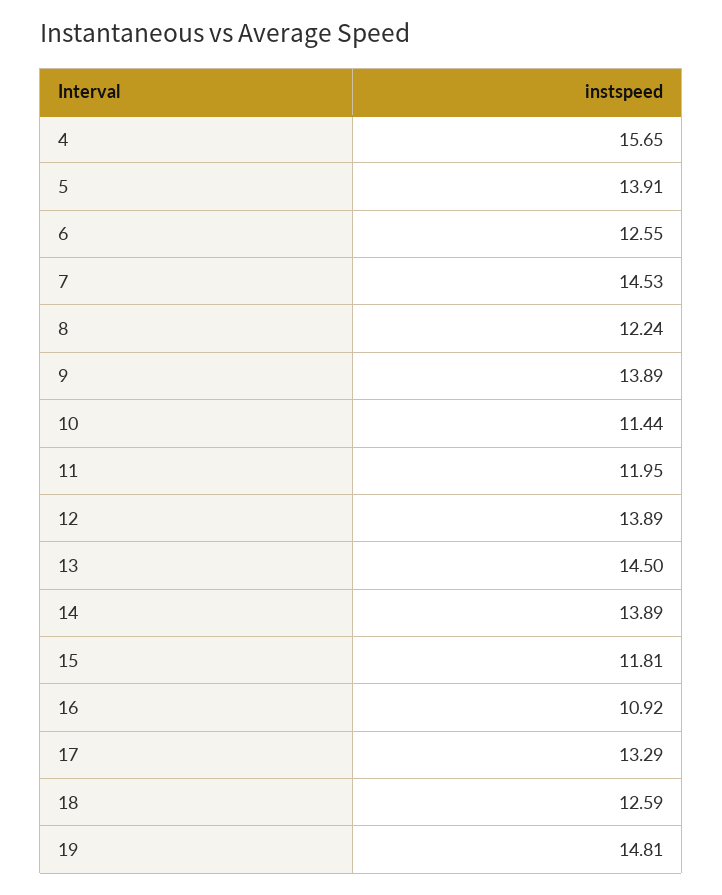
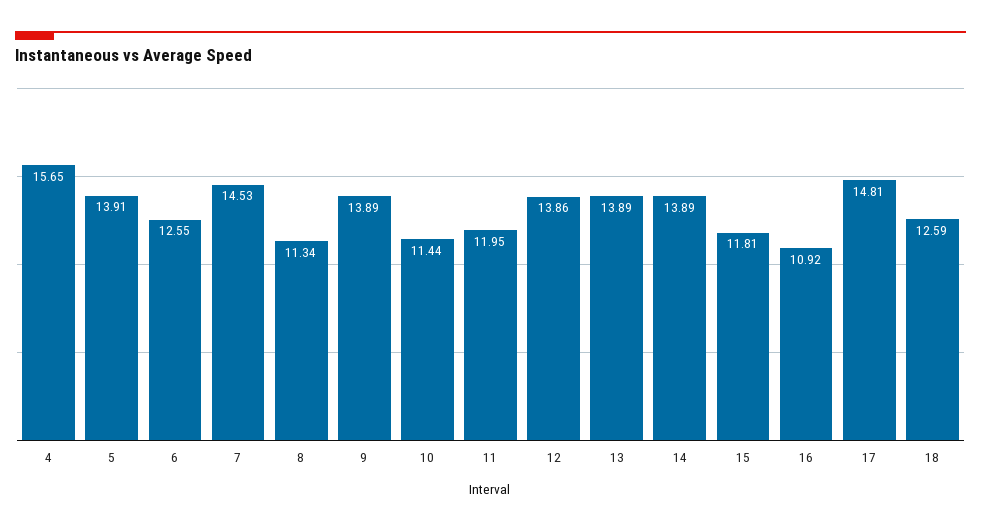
  {
    "4": 15.65,
    "5": 13.91,
    "6": 12.55,
    "7": 14.53,
-   "8": 12.24,
+   "8": 11.34,
    "9": 13.89,
    "10": 11.44,
    "11": 11.95,
-   "12": 13.89,
+   "12": 13.86,
-   "13": 14.5,
+   "13": 13.89,
    "14": 13.89,
    "15": 11.81,
    "16": 10.92,
-   "17": 13.29,
+   "17": 14.81,
-   "18": 12.59,
+   "18": 12.59
-   "19": 14.81
  }

